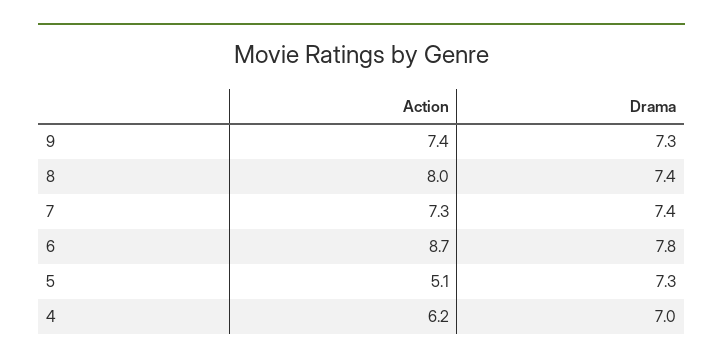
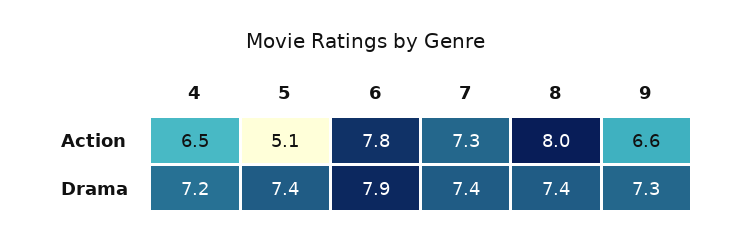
  {
    "Action": {
-     "9": 7.4,
+     "9": 6.6,
      "8": 8,
      "7": 7.3,
-     "6": 8.7,
+     "6": 7.8,
      "5": 5.1,
-     "4": 6.2
+     "4": 6.5
    },
    "Drama": {
      "9": 7.3,
      "8": 7.4,
      "7": 7.4,
-     "6": 7.8,
+     "6": 7.9,
-     "5": 7.3,
+     "5": 7.4,
-     "4": 7
+     "4": 7.2
    }
  }

